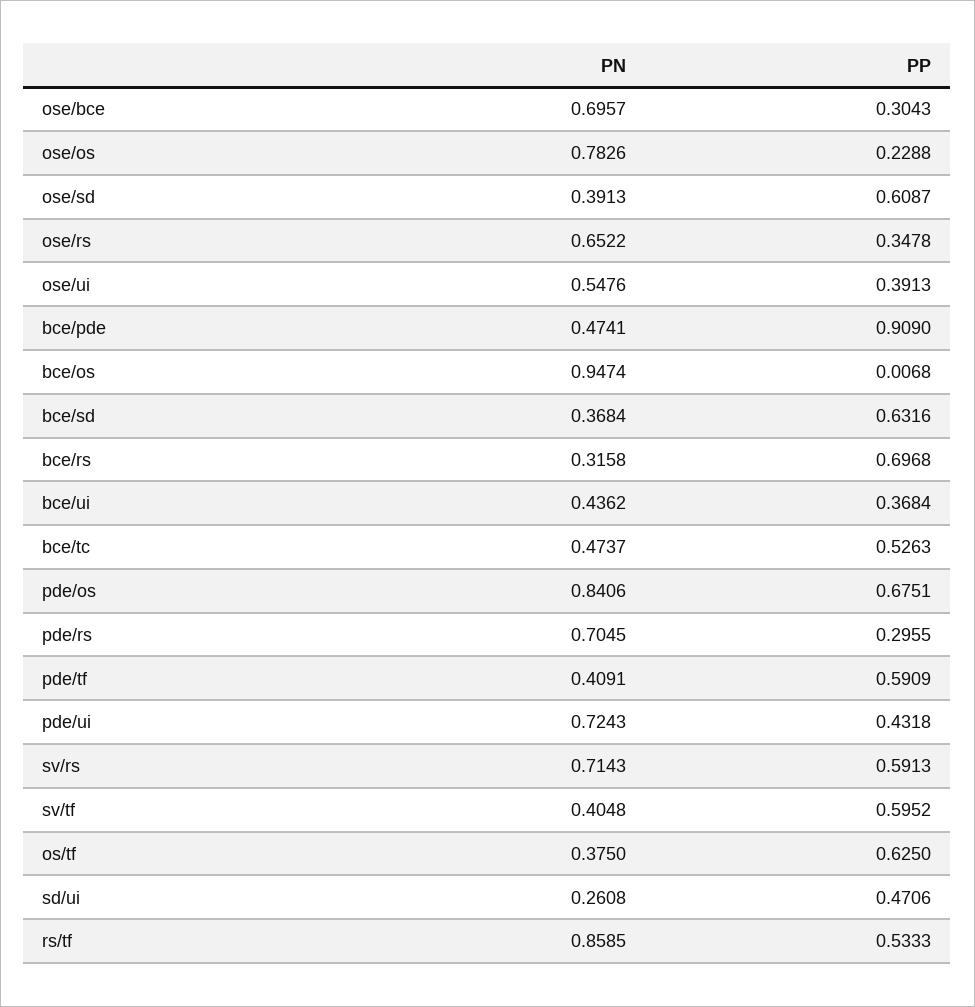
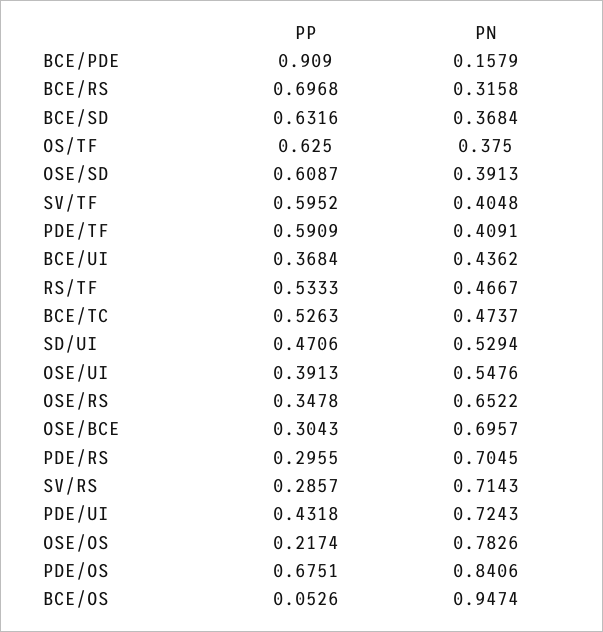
  {
    "PN": {
      "ose/bce": 0.6957,
      "ose/os": 0.7826,
      "ose/sd": 0.3913,
      "ose/rs": 0.6522,
      "ose/ui": 0.5476,
-     "bce/pde": 0.4741,
+     "bce/pde": 0.1579,
      "bce/os": 0.9474,
      "bce/sd": 0.3684,
      "bce/rs": 0.3158,
      "bce/ui": 0.4362,
      "bce/tc": 0.4737,
      "pde/os": 0.8406,
      "pde/rs": 0.7045,
      "pde/tf": 0.4091,
      "pde/ui": 0.7243,
      "sv/rs": 0.7143,
      "sv/tf": 0.4048,
      "os/tf": 0.375,
-     "sd/ui": 0.2608,
+     "sd/ui": 0.5294,
-     "rs/tf": 0.8585
+     "rs/tf": 0.4667
    },
    "PP": {
      "ose/bce": 0.3043,
-     "ose/os": 0.2288,
+     "ose/os": 0.2174,
      "ose/sd": 0.6087,
      "ose/rs": 0.3478,
      "ose/ui": 0.3913,
      "bce/pde": 0.909,
-     "bce/os": 0.0068,
+     "bce/os": 0.0526,
      "bce/sd": 0.6316,
      "bce/rs": 0.6968,
      "bce/ui": 0.3684,
      "bce/tc": 0.5263,
      "pde/os": 0.6751,
      "pde/rs": 0.2955,
      "pde/tf": 0.5909,
      "pde/ui": 0.4318,
-     "sv/rs": 0.5913,
+     "sv/rs": 0.2857,
      "sv/tf": 0.5952,
      "os/tf": 0.625,
      "sd/ui": 0.4706,
      "rs/tf": 0.5333
    }
  }

